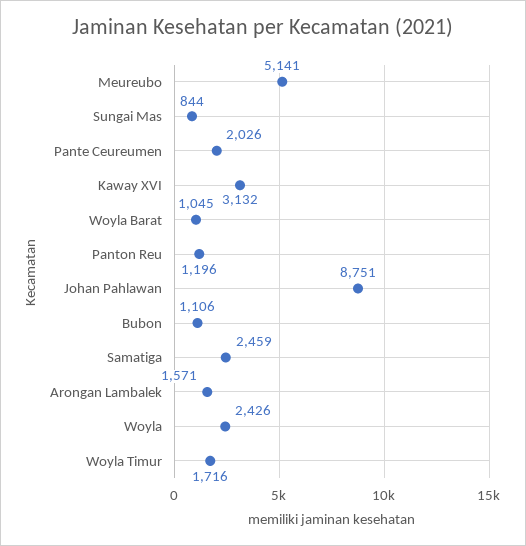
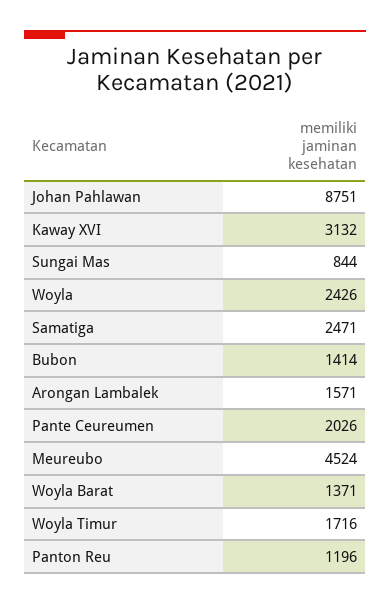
  {
-   "Meureubo": 5141,
+   "Meureubo": 4524,
    "Sungai Mas": 844,
    "Pante Ceureumen": 2026,
    "Kaway XVI": 3132,
-   "Woyla Barat": 1045,
+   "Woyla Barat": 1371,
    "Panton Reu": 1196,
    "Johan Pahlawan": 8751,
-   "Bubon": 1106,
+   "Bubon": 1414,
-   "Samatiga": 2459,
+   "Samatiga": 2471,
    "Arongan Lambalek": 1571,
    "Woyla": 2426,
    "Woyla Timur": 1716
  }

